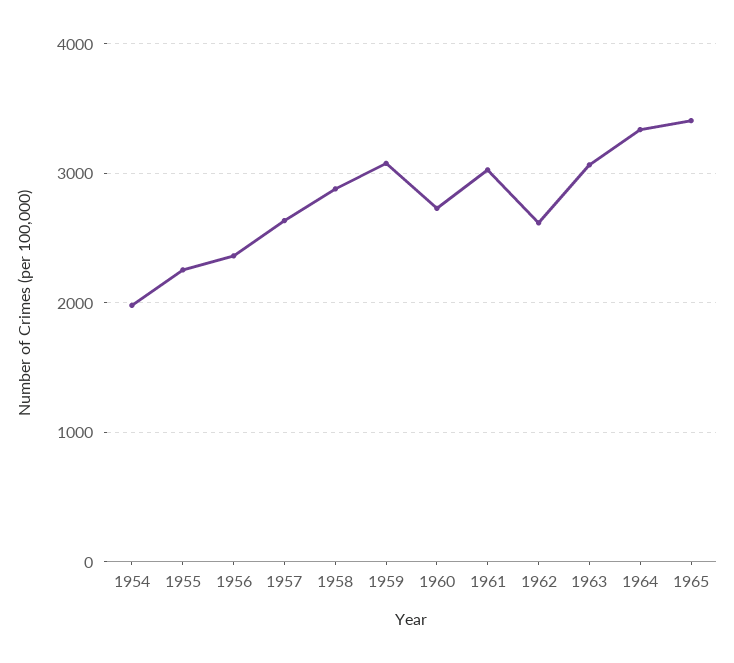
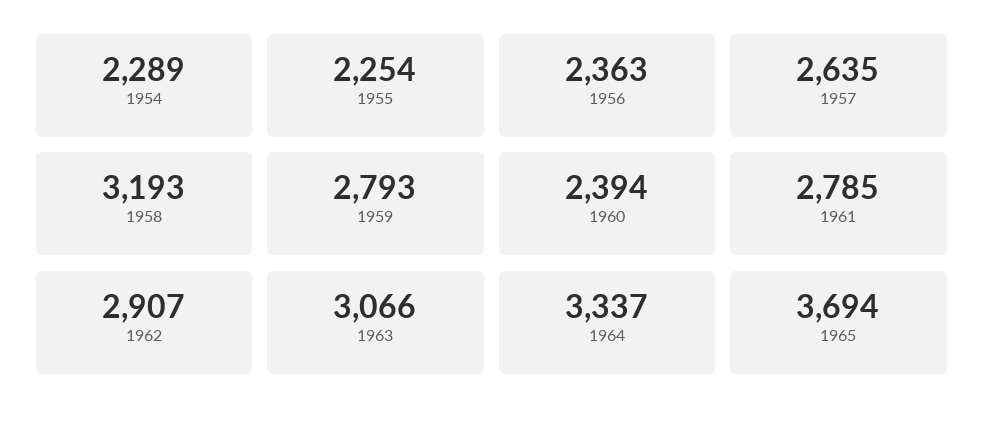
  {
-   "1954": 2000,
+   "1954": 2289,
    "1955": 2254,
    "1956": 2363,
    "1957": 2635,
-   "1958": 2900,
+   "1958": 3193,
-   "1959": 3100,
+   "1959": 2793,
-   "1960": 2700,
+   "1960": 2394,
-   "1961": 3000,
+   "1961": 2785,
-   "1962": 2600,
+   "1962": 2907,
    "1963": 3066,
    "1964": 3337,
-   "1965": 3400
+   "1965": 3694
  }

